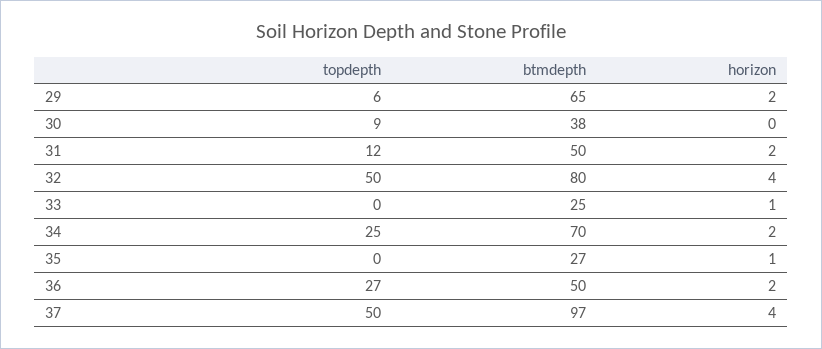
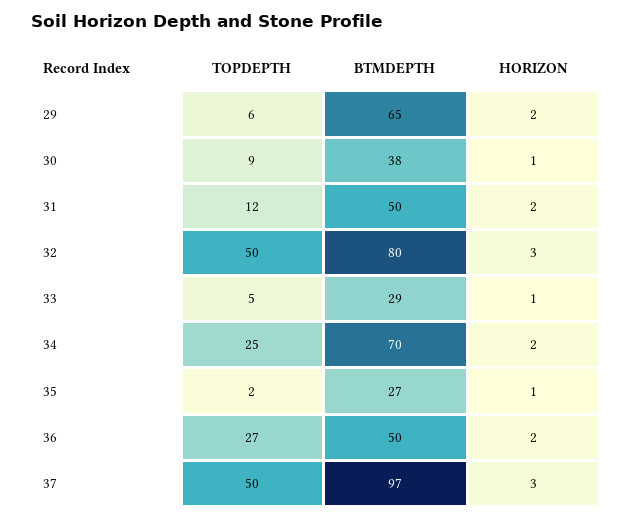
  {
    "topdepth": {
      "29": 6,
      "30": 9,
      "31": 12,
      "32": 50,
-     "33": 0,
+     "33": 5,
      "34": 25,
-     "35": 0,
+     "35": 2,
      "36": 27,
      "37": 50
    },
    "btmdepth": {
      "29": 65,
      "30": 38,
      "31": 50,
      "32": 80,
-     "33": 25,
+     "33": 29,
      "34": 70,
      "35": 27,
      "36": 50,
      "37": 97
    },
    "horizon": {
      "29": 2,
-     "30": 0,
+     "30": 1,
      "31": 2,
-     "32": 4,
+     "32": 3,
      "33": 1,
      "34": 2,
      "35": 1,
      "36": 2,
-     "37": 4
+     "37": 3
    }
  }

